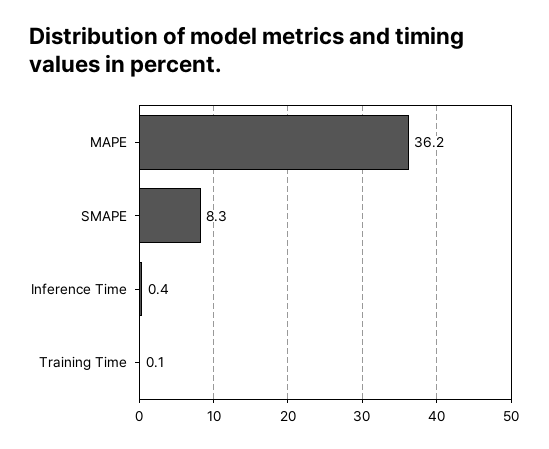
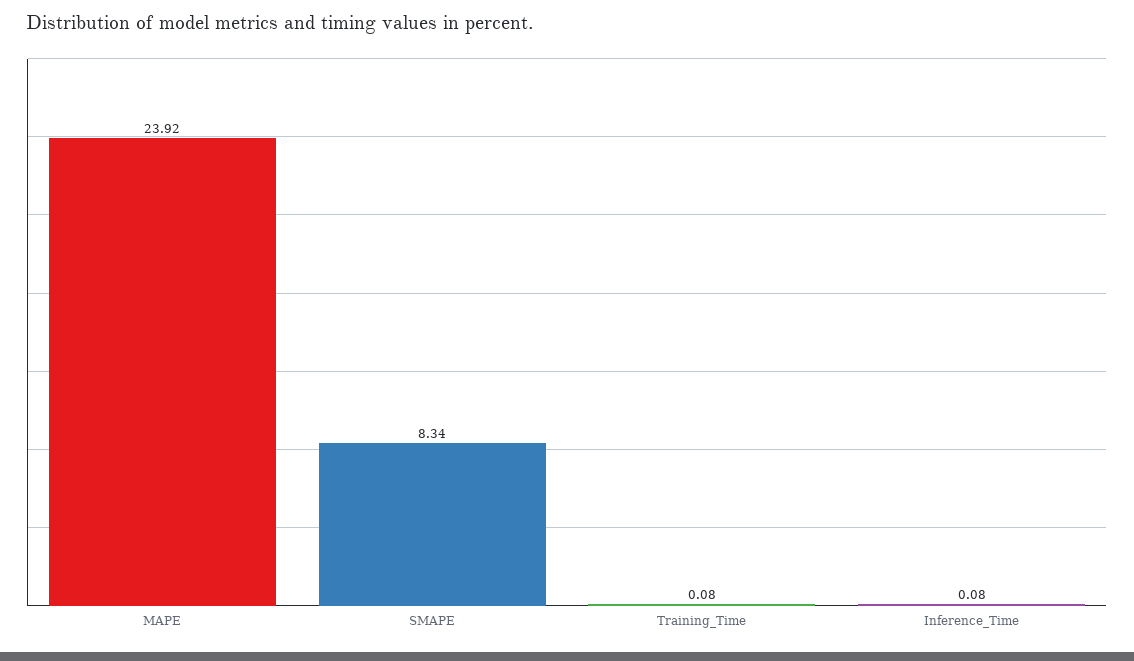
  {
-   "MAPE": 36.2,
+   "MAPE": 23.92,
    "SMAPE": 8.34,
-   "Inference Time": 0.4,
+   "Inference Time": 0.08,
    "Training Time": 0.08
  }

